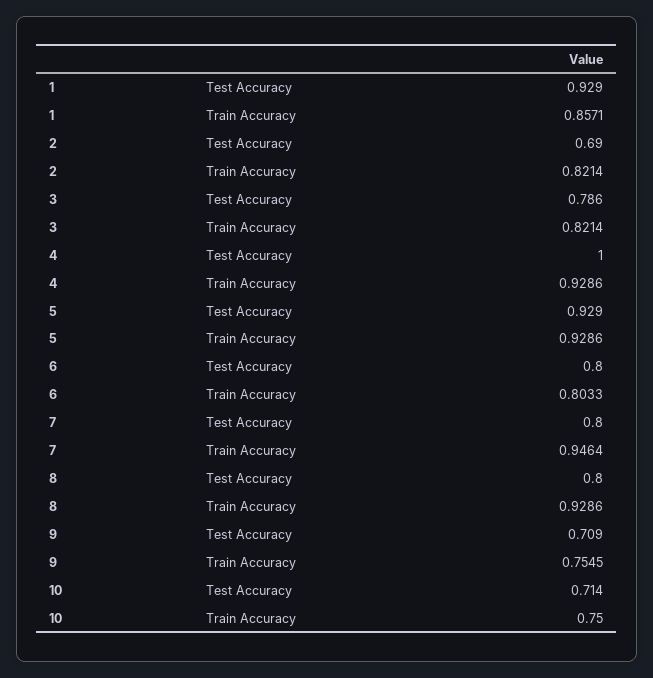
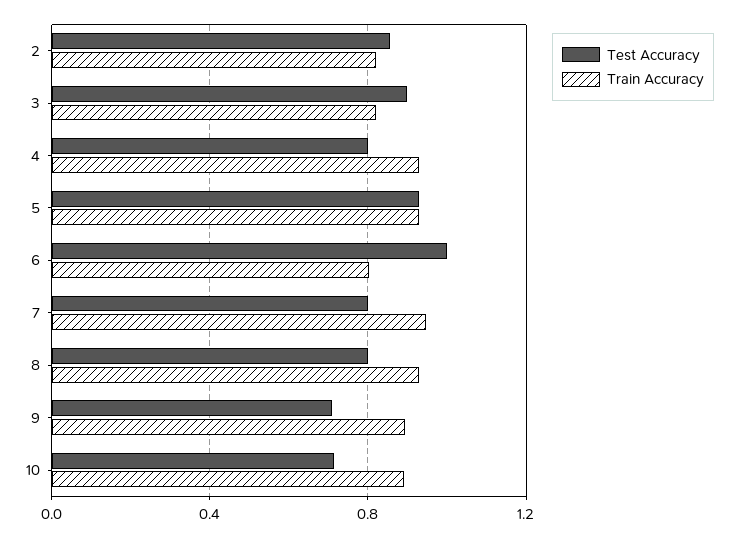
  {
    "Test Accuracy": {
-     "1": 0.929,
-     "2": 0.69,
+     "2": 0.85,
-     "3": 0.786,
+     "3": 0.9,
-     "4": 1,
+     "4": 0.8,
      "5": 0.929,
-     "6": 0.8,
+     "6": 1,
      "7": 0.8,
      "8": 0.8,
      "9": 0.709,
      "10": 0.714
    },
    "Train Accuracy": {
-     "1": 0.8571,
      "2": 0.8214,
      "3": 0.8214,
      "4": 0.9286,
      "5": 0.9286,
      "6": 0.8033,
      "7": 0.9464,
      "8": 0.9286,
-     "9": 0.7545,
+     "9": 0.9,
-     "10": 0.75
+     "10": 0.9
    }
  }

